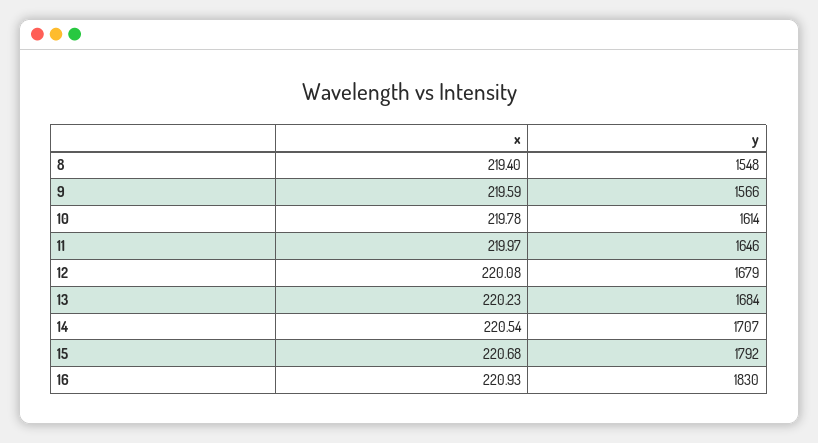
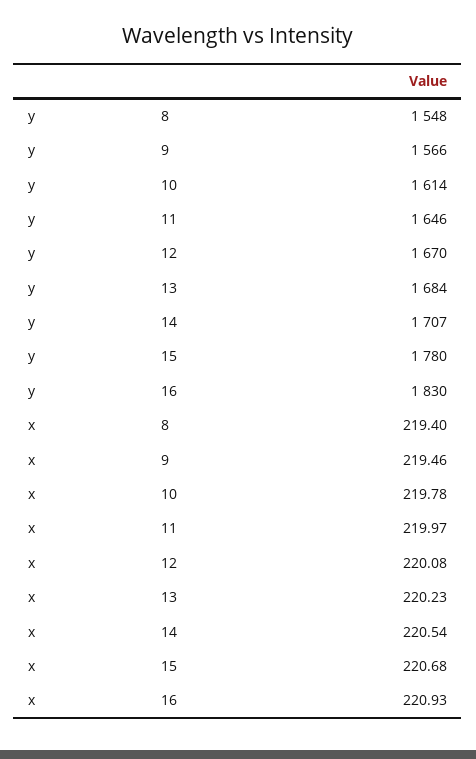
  {
    "x": {
      "8": 219.4,
-     "9": 219.59,
+     "9": 219.46,
      "10": 219.78,
      "11": 219.97,
      "12": 220.08,
      "13": 220.23,
      "14": 220.54,
      "15": 220.68,
      "16": 220.93
    },
    "y": {
      "8": 1548,
      "9": 1566,
      "10": 1614,
      "11": 1646,
-     "12": 1679,
+     "12": 1670,
      "13": 1684,
      "14": 1707,
-     "15": 1792,
+     "15": 1780,
      "16": 1830
    }
  }

